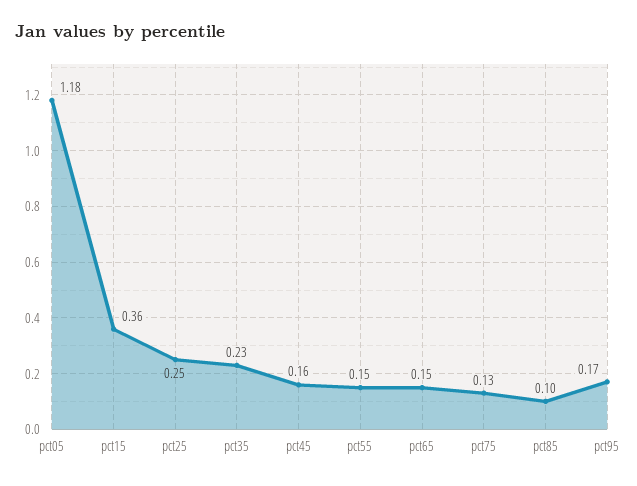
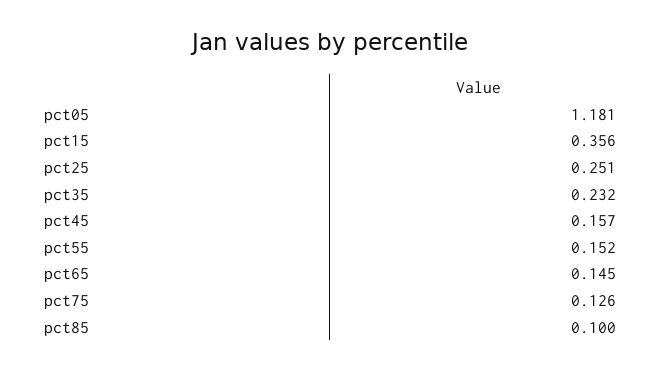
  {
    "pct05": 1.181,
    "pct15": 0.356,
    "pct25": 0.251,
    "pct35": 0.232,
    "pct45": 0.157,
    "pct55": 0.152,
    "pct65": 0.145,
    "pct75": 0.126,
-   "pct85": 0.1,
+   "pct85": 0.1
-   "pct95": 0.17
  }

